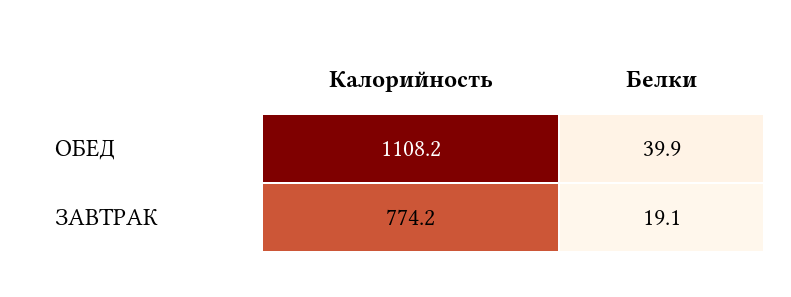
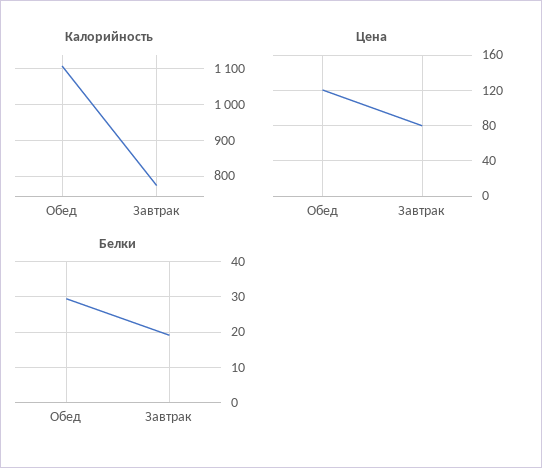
  {
    "Калорийность": {
      "ОБЕД": 1108.2,
      "ЗАВТРАК": 774.2
    },
    "Белки": {
-     "ОБЕД": 39.9,
+     "ОБЕД": 30,
      "ЗАВТРАК": 19.1
-   }
+   },
+   "Цена": {
+     "ОБЕД": 120,
+     "ЗАВТРАК": 80
+   }
  }

